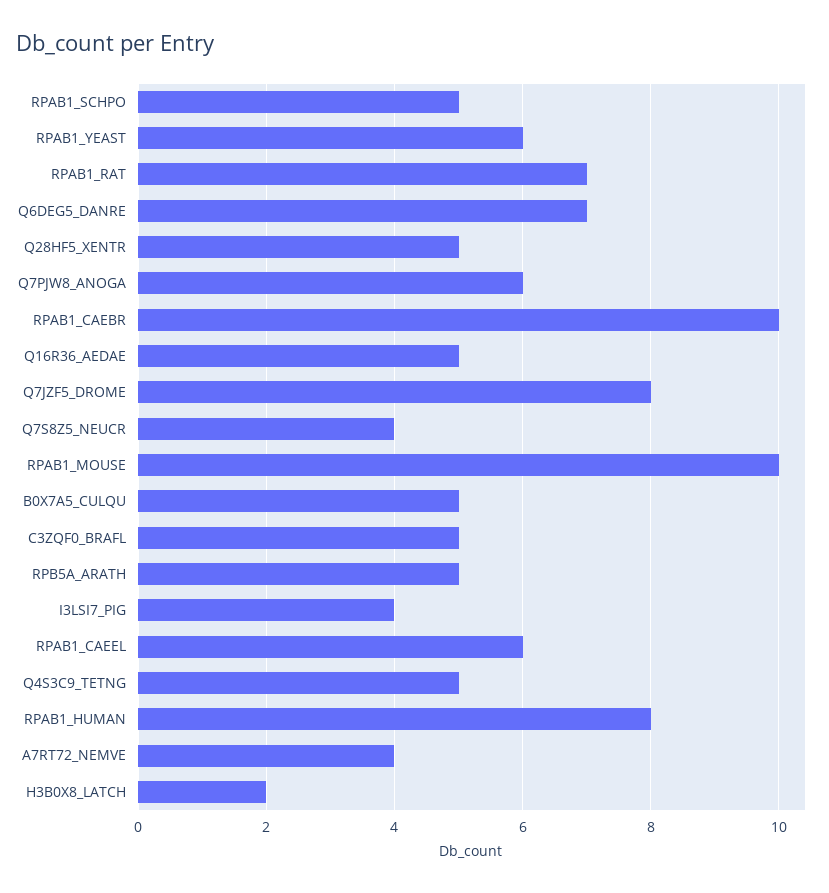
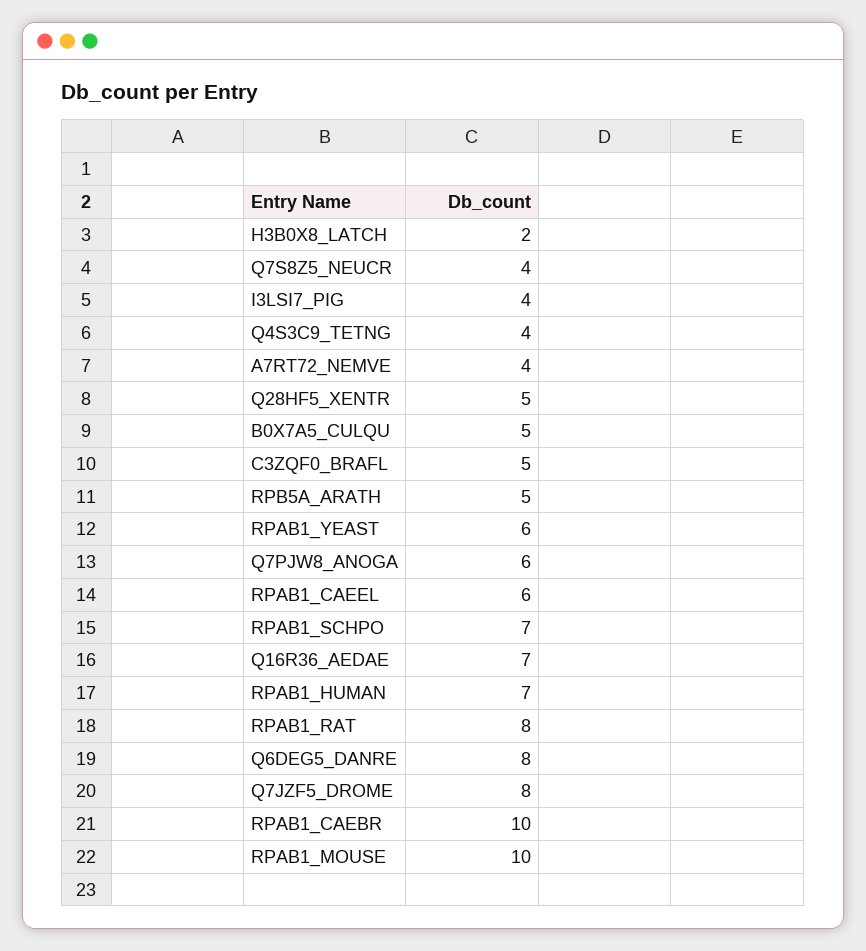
  {
-   "RPAB1_SCHPO": 5,
+   "RPAB1_SCHPO": 7,
    "RPAB1_YEAST": 6,
-   "RPAB1_RAT": 7,
+   "RPAB1_RAT": 8,
-   "Q6DEG5_DANRE": 7,
+   "Q6DEG5_DANRE": 8,
    "Q28HF5_XENTR": 5,
    "Q7PJW8_ANOGA": 6,
    "RPAB1_CAEBR": 10,
-   "Q16R36_AEDAE": 5,
+   "Q16R36_AEDAE": 7,
    "Q7JZF5_DROME": 8,
    "Q7S8Z5_NEUCR": 4,
    "RPAB1_MOUSE": 10,
    "B0X7A5_CULQU": 5,
    "C3ZQF0_BRAFL": 5,
    "RPB5A_ARATH": 5,
    "I3LSI7_PIG": 4,
    "RPAB1_CAEEL": 6,
-   "Q4S3C9_TETNG": 5,
+   "Q4S3C9_TETNG": 4,
-   "RPAB1_HUMAN": 8,
+   "RPAB1_HUMAN": 7,
    "A7RT72_NEMVE": 4,
    "H3B0X8_LATCH": 2
  }

